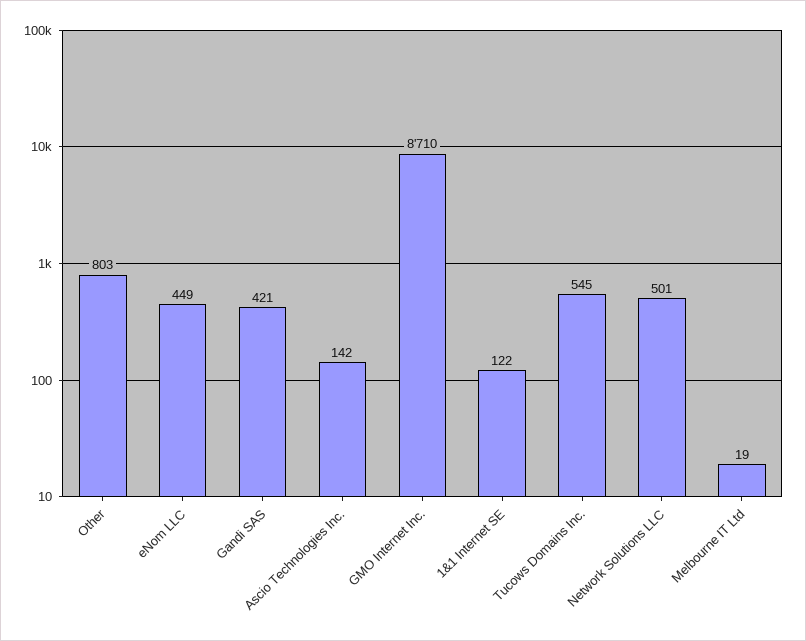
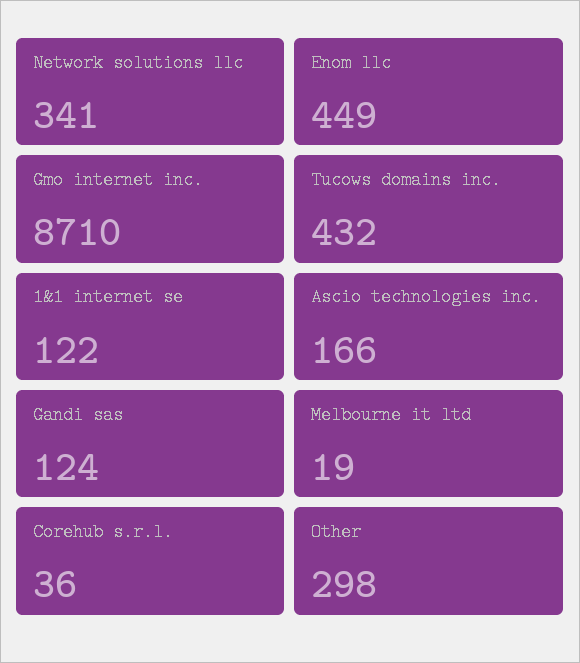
  {
-   "Other": 803,
+   "Other": 298,
    "eNom LLC": 449,
-   "Gandi SAS": 421,
+   "Gandi SAS": 124,
-   "Ascio Technologies Inc.": 142,
+   "Ascio Technologies Inc.": 166,
    "GMO Internet Inc.": 8710,
    "1&1 Internet SE": 122,
-   "Tucows Domains Inc.": 545,
+   "Tucows Domains Inc.": 432,
-   "Network Solutions LLC": 501,
+   "Network Solutions LLC": 341,
-   "Melbourne IT Ltd": 19
+   "Melbourne IT Ltd": 19,
+   "Corehub s.r.l.": 36
  }

